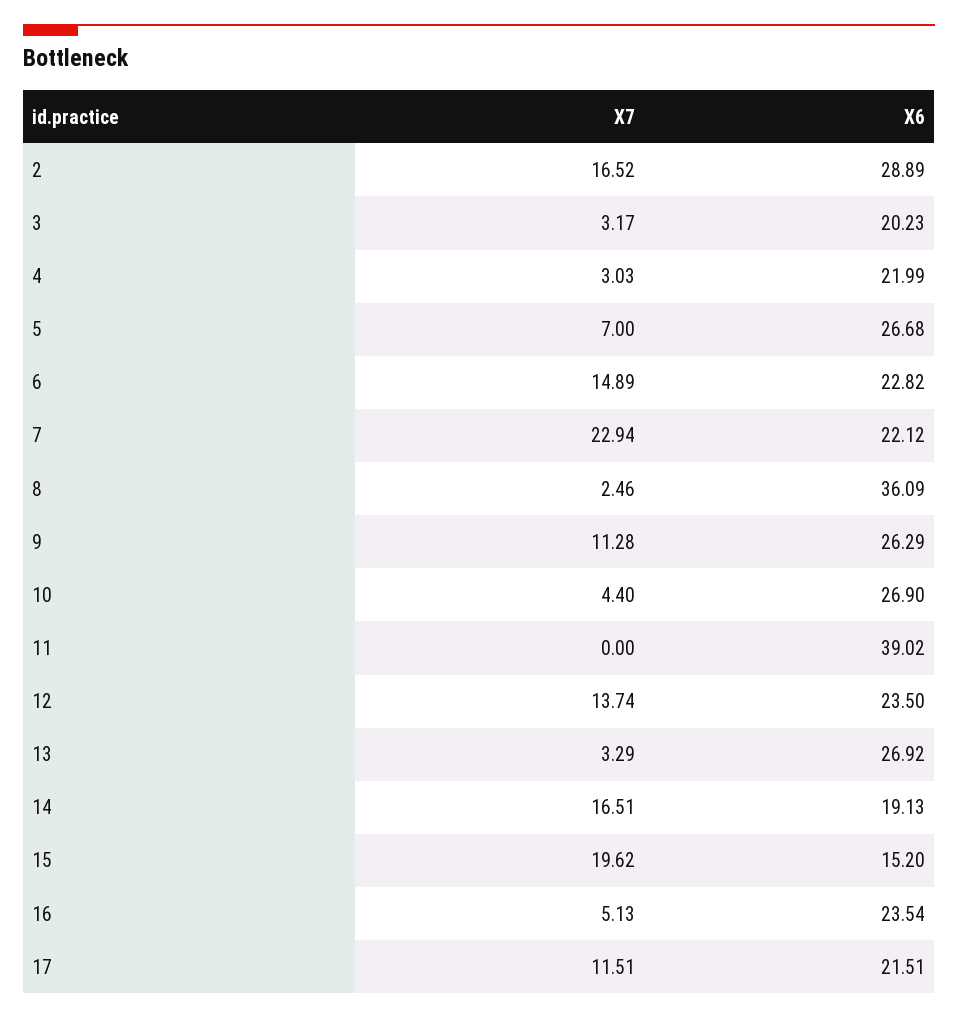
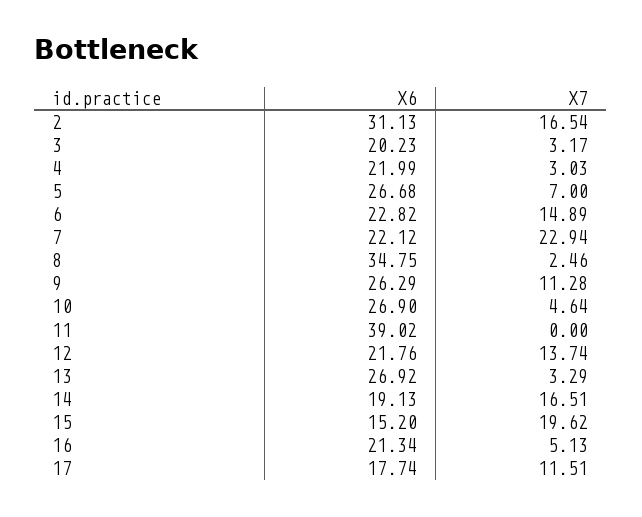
  {
    "X7": {
-     "2": 16.52,
+     "2": 16.54,
      "3": 3.17,
      "4": 3.03,
      "5": 7,
      "6": 14.89,
      "7": 22.94,
      "8": 2.46,
      "9": 11.28,
-     "10": 4.4,
+     "10": 4.64,
      "11": 0,
      "12": 13.74,
      "13": 3.29,
      "14": 16.51,
      "15": 19.62,
      "16": 5.13,
      "17": 11.51
    },
    "X6": {
-     "2": 28.89,
+     "2": 31.13,
      "3": 20.23,
      "4": 21.99,
      "5": 26.68,
      "6": 22.82,
      "7": 22.12,
-     "8": 36.09,
+     "8": 34.75,
      "9": 26.29,
      "10": 26.9,
      "11": 39.02,
-     "12": 23.5,
+     "12": 21.76,
      "13": 26.92,
      "14": 19.13,
      "15": 15.2,
-     "16": 23.54,
+     "16": 21.34,
-     "17": 21.51
+     "17": 17.74
    }
  }

